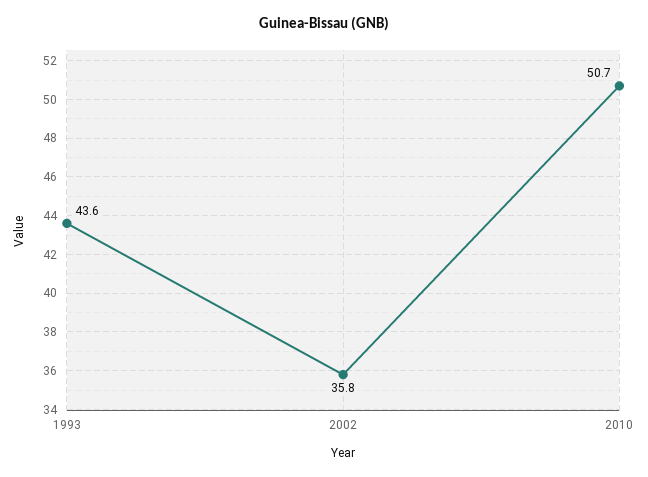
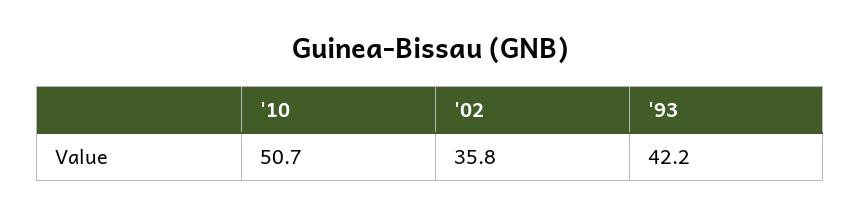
  {
-   "1993": 43.6,
+   "1993": 42.2,
    "2002": 35.8,
    "2010": 50.7
  }

